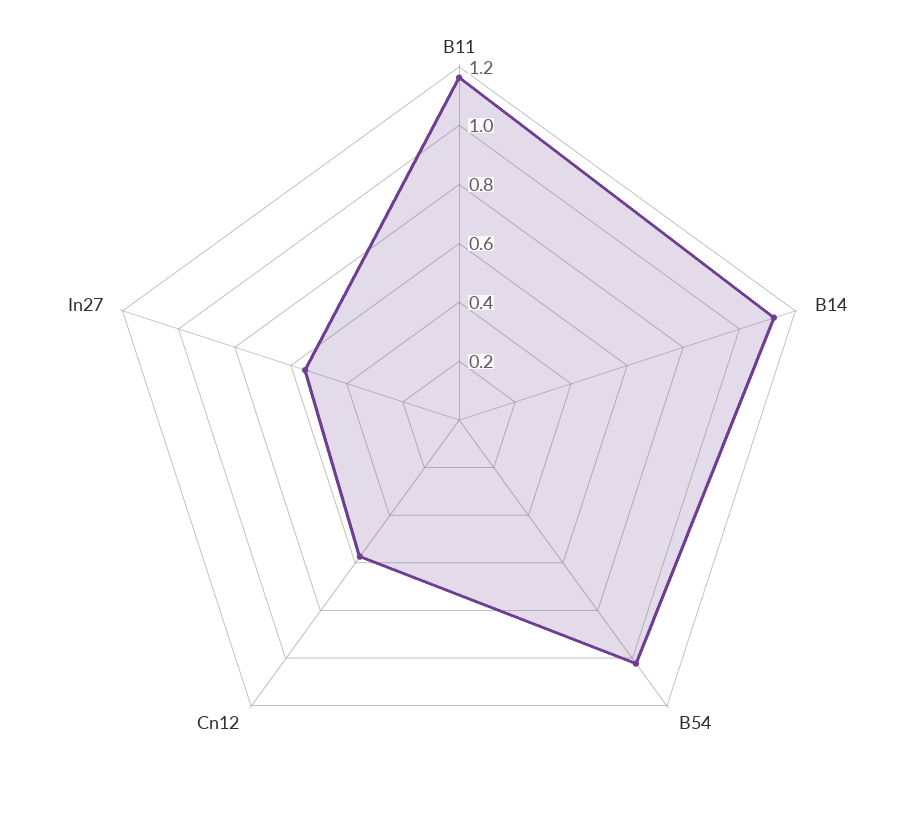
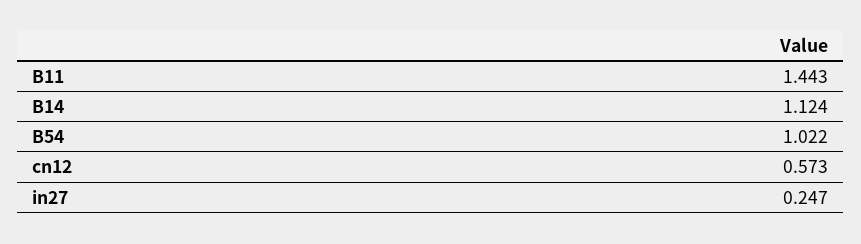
  {
-   "B11": 1.15,
+   "B11": 1.443,
    "B14": 1.124,
    "B54": 1.022,
    "Cn12": 0.573,
-   "In27": 0.55
+   "In27": 0.247
  }

